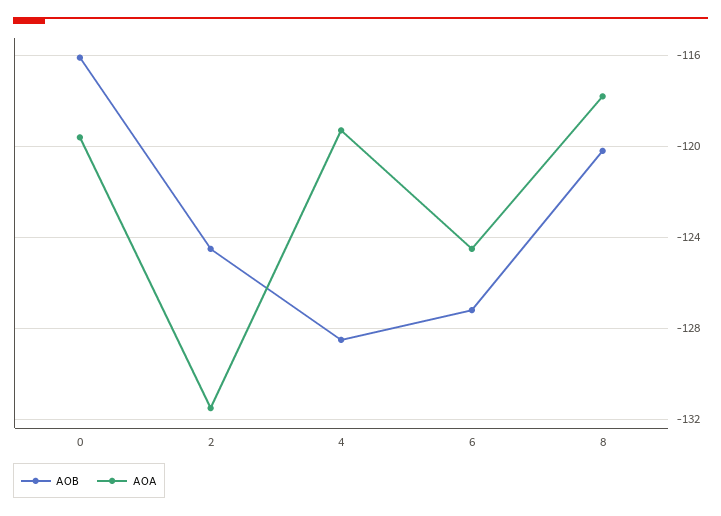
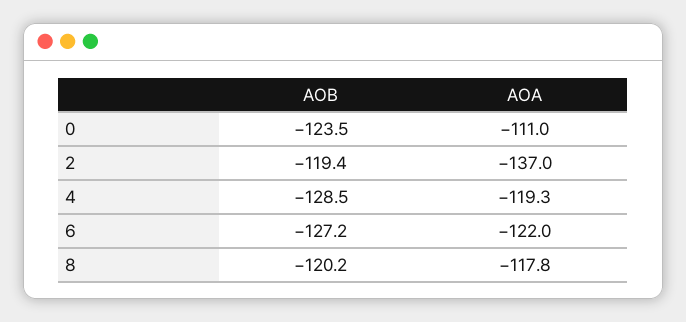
  {
    "AOB": {
-     "0": -116,
+     "0": -123.5,
-     "2": -124.5,
+     "2": -119.4,
      "4": -128.5,
      "6": -127.2,
      "8": -120.2
    },
    "AOA": {
-     "0": -119.5,
+     "0": -111,
-     "2": -131.5,
+     "2": -137,
      "4": -119.3,
-     "6": -124.5,
+     "6": -122,
      "8": -117.8
    }
  }

